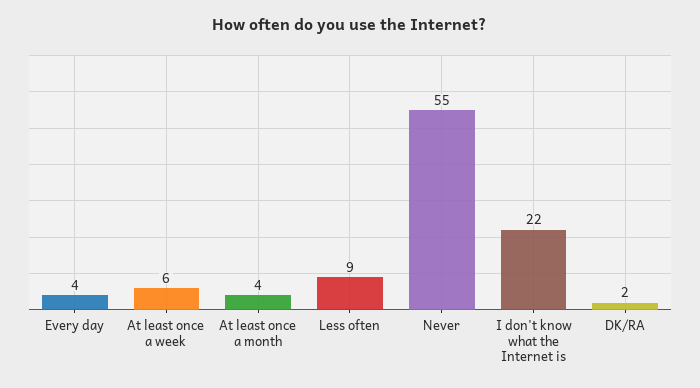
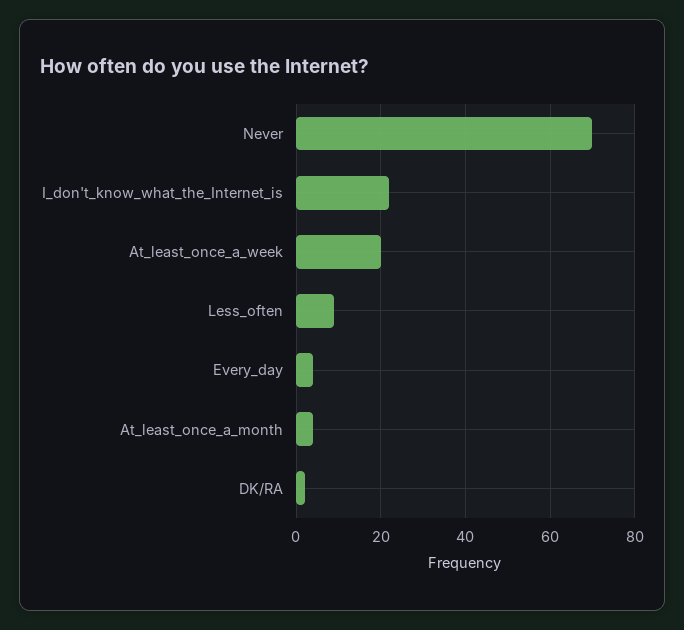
  {
    "Every day": 4,
-   "At least once a week": 6,
+   "At least once a week": 20,
    "At least once a month": 4,
    "Less often": 9,
-   "Never": 55,
+   "Never": 70,
    "I don't know what the Internet is": 22,
    "DK/RA": 2
  }

